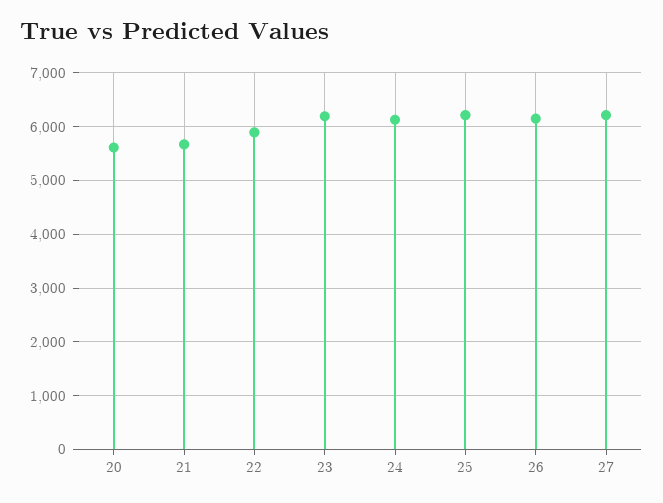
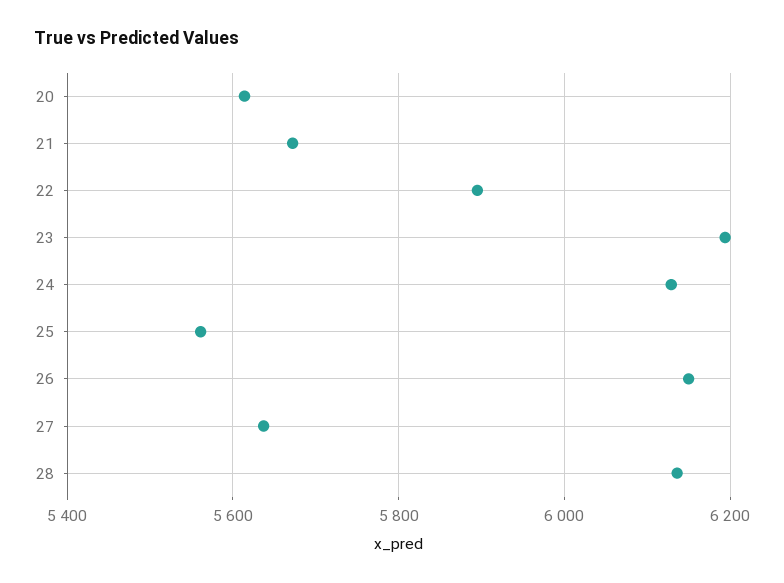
  {
    "20": 5620,
    "21": 5680,
    "22": 5900,
    "23": 6200,
    "24": 6120,
-   "25": 6200,
+   "25": 5560,
    "26": 6160,
-   "27": 6200
+   "27": 5640,
+   "28": 6140
  }

